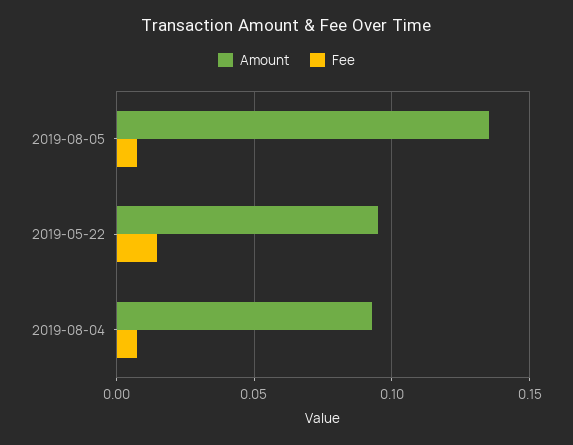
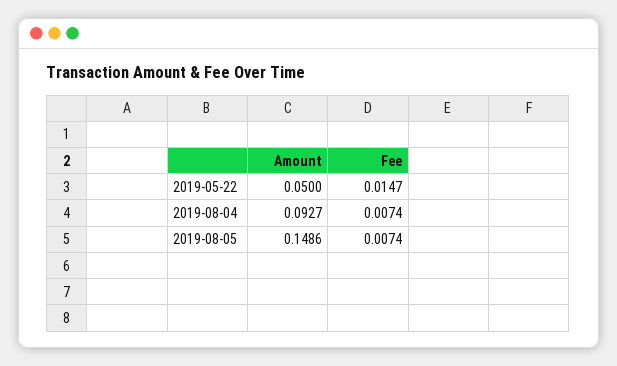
  {
    "Amount": {
-     "2019-08-05": 0.135,
+     "2019-08-05": 0.1486,
-     "2019-05-22": 0.095,
+     "2019-05-22": 0.05,
      "2019-08-04": 0.0927
    },
    "Fee": {
      "2019-08-05": 0.0074,
      "2019-05-22": 0.0147,
      "2019-08-04": 0.0074
    }
  }

